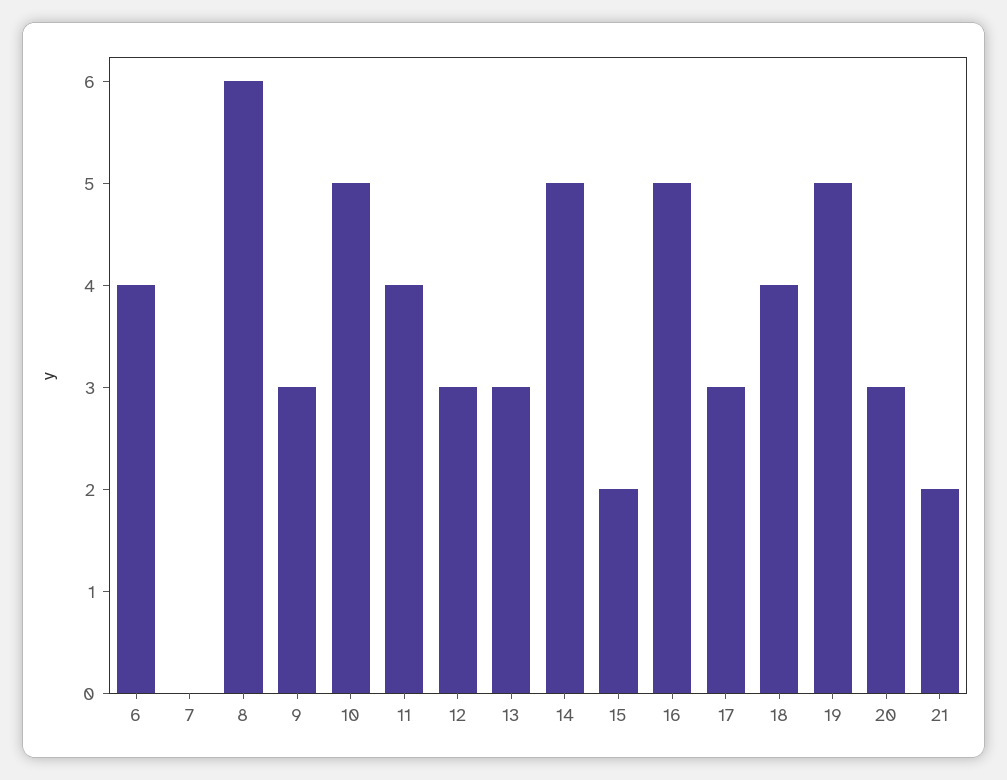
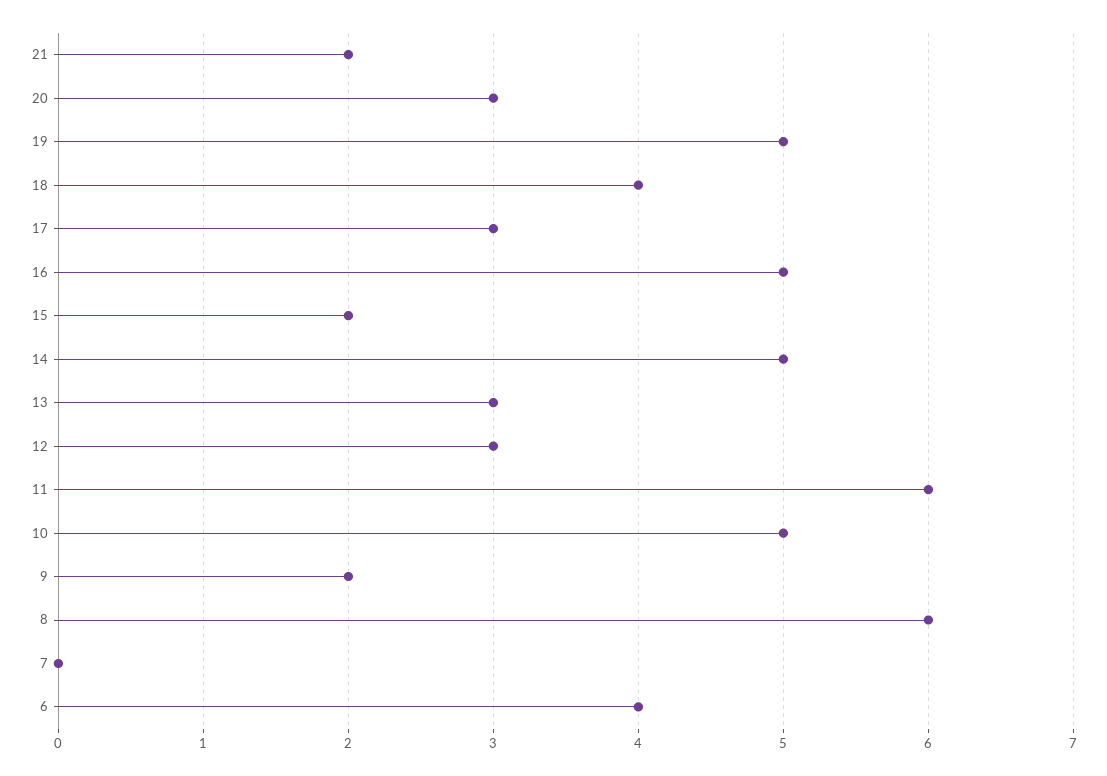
  {
    "6": 4,
    "7": 0,
    "8": 6,
-   "9": 3,
+   "9": 2,
    "10": 5,
-   "11": 4,
+   "11": 6,
    "12": 3,
    "13": 3,
    "14": 5,
    "15": 2,
    "16": 5,
    "17": 3,
    "18": 4,
    "19": 5,
    "20": 3,
    "21": 2
  }

